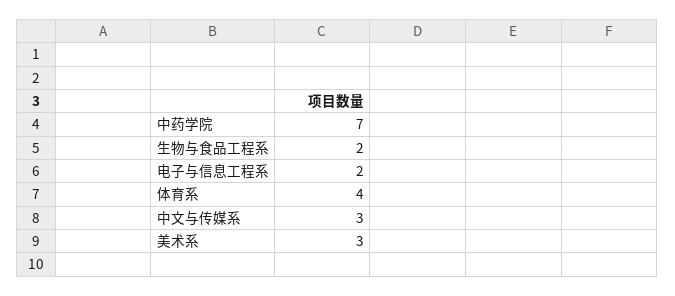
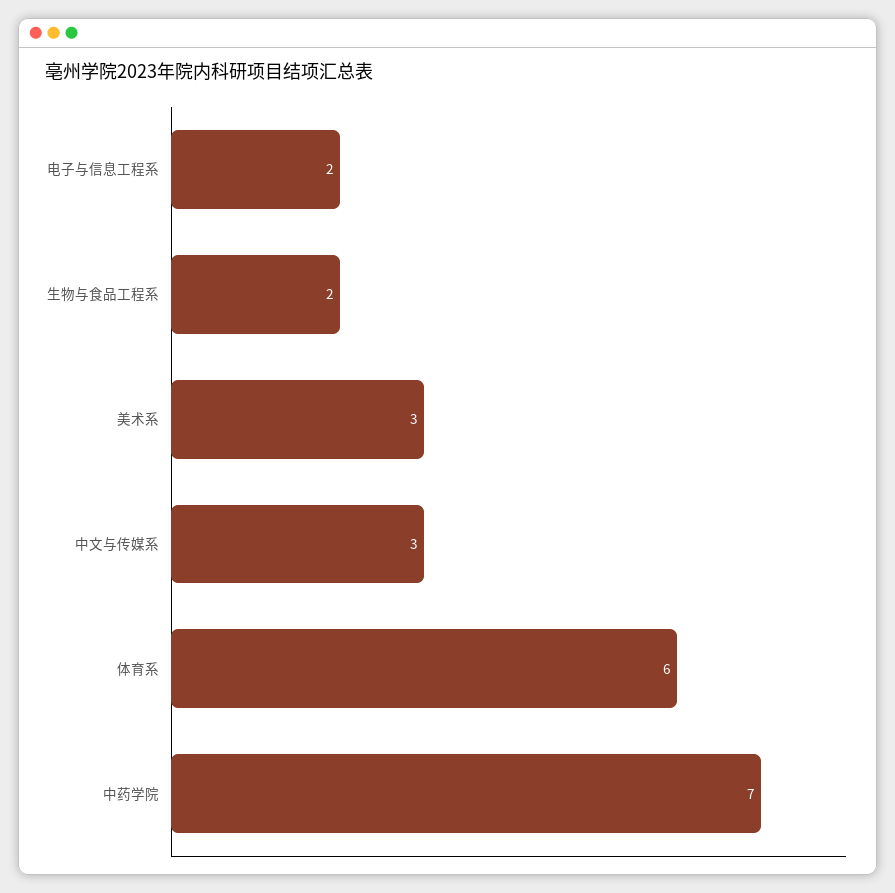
  {
    "中药学院": 7,
    "生物与食品工程系": 2,
    "电子与信息工程系": 2,
-   "体育系": 4,
+   "体育系": 6,
    "中文与传媒系": 3,
    "美术系": 3
  }

